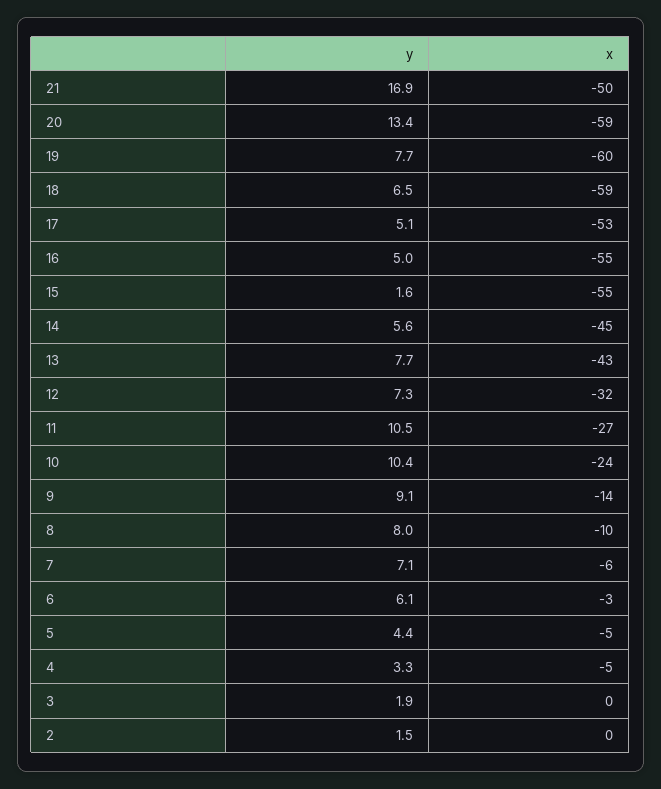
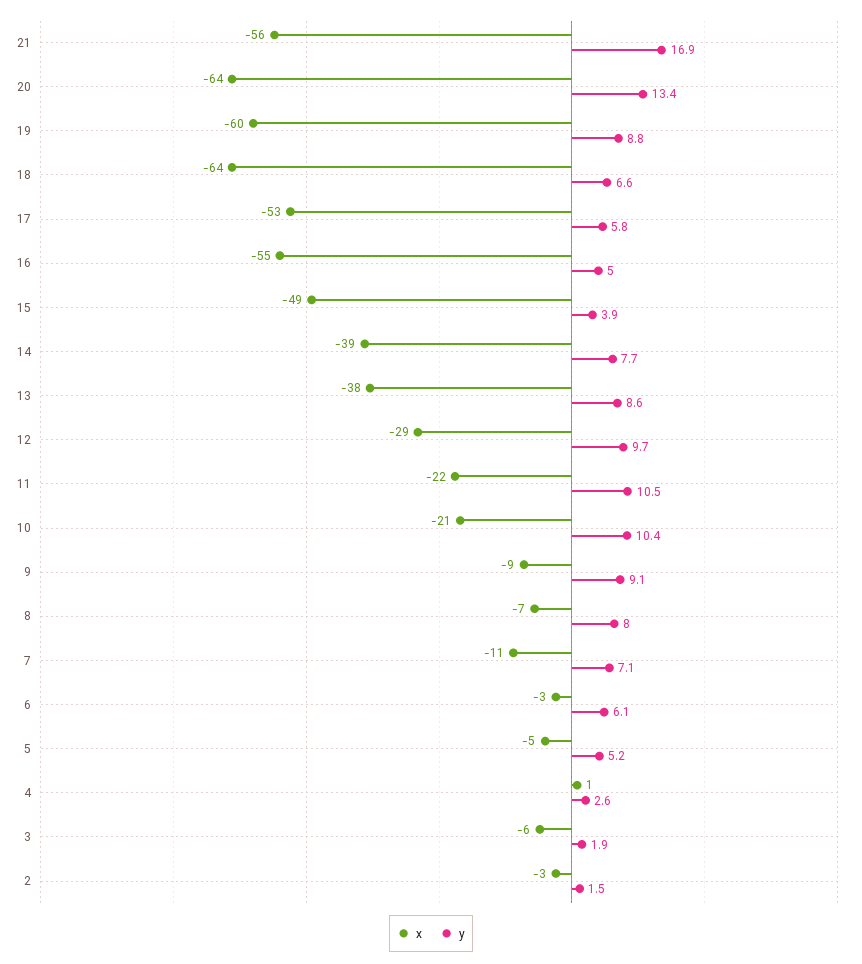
  {
    "y": {
      "21": 16.9,
      "20": 13.4,
-     "19": 7.7,
+     "19": 8.8,
-     "18": 6.5,
+     "18": 6.6,
-     "17": 5.1,
+     "17": 5.8,
      "16": 5,
-     "15": 1.6,
+     "15": 3.9,
-     "14": 5.6,
+     "14": 7.7,
-     "13": 7.7,
+     "13": 8.6,
-     "12": 7.3,
+     "12": 9.7,
      "11": 10.5,
      "10": 10.4,
      "9": 9.1,
      "8": 8,
      "7": 7.1,
      "6": 6.1,
-     "5": 4.4,
+     "5": 5.2,
-     "4": 3.3,
+     "4": 2.6,
      "3": 1.9,
      "2": 1.5
    },
    "x": {
-     "21": -50,
+     "21": -56,
-     "20": -59,
+     "20": -64,
      "19": -60,
-     "18": -59,
+     "18": -64,
      "17": -53,
      "16": -55,
-     "15": -55,
+     "15": -49,
-     "14": -45,
+     "14": -39,
-     "13": -43,
+     "13": -38,
-     "12": -32,
+     "12": -29,
-     "11": -27,
+     "11": -22,
-     "10": -24,
+     "10": -21,
-     "9": -14,
+     "9": -9,
-     "8": -10,
+     "8": -7,
-     "7": -6,
+     "7": -11,
      "6": -3,
      "5": -5,
-     "4": -5,
+     "4": 1,
-     "3": 0,
+     "3": -6,
-     "2": 0
+     "2": -3
    }
  }

